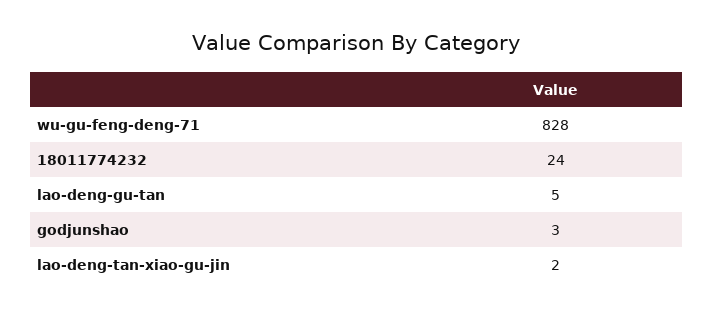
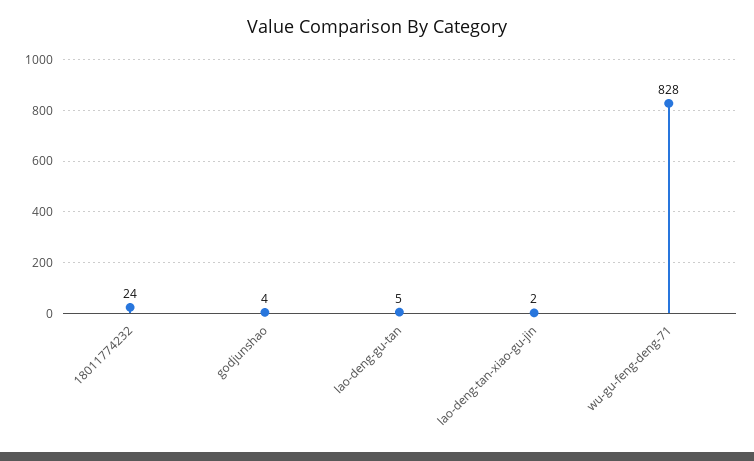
  {
    "wu-gu-feng-deng-71": 828,
    "18011774232": 24,
    "lao-deng-gu-tan": 5,
-   "godjunshao": 3,
+   "godjunshao": 4,
    "lao-deng-tan-xiao-gu-jin": 2
  }

